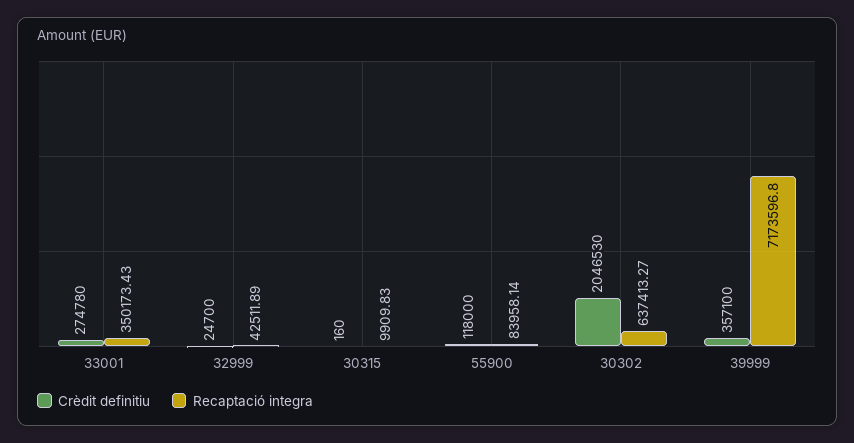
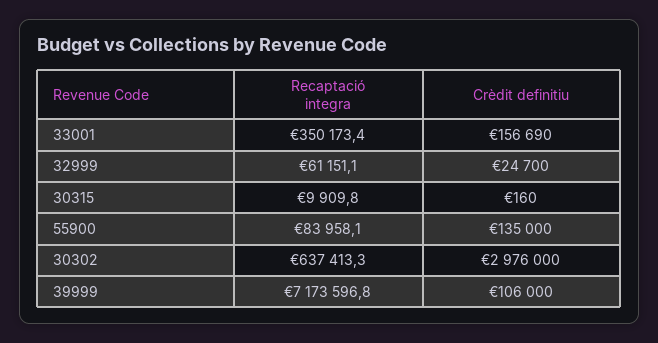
  {
    "Crèdit definitiu": {
-     "33001": 274780,
+     "33001": 156690,
      "32999": 24700,
      "30315": 160,
-     "55900": 118000,
+     "55900": 135000,
-     "30302": 2046530,
+     "30302": 2976000,
-     "39999": 357100
+     "39999": 106000
    },
    "Recaptació integra": {
      "33001": 350173.43,
-     "32999": 42511.89,
+     "32999": 61151.1,
      "30315": 9909.83,
      "55900": 83958.14,
      "30302": 637413.27,
      "39999": 7173596.8
    }
  }

